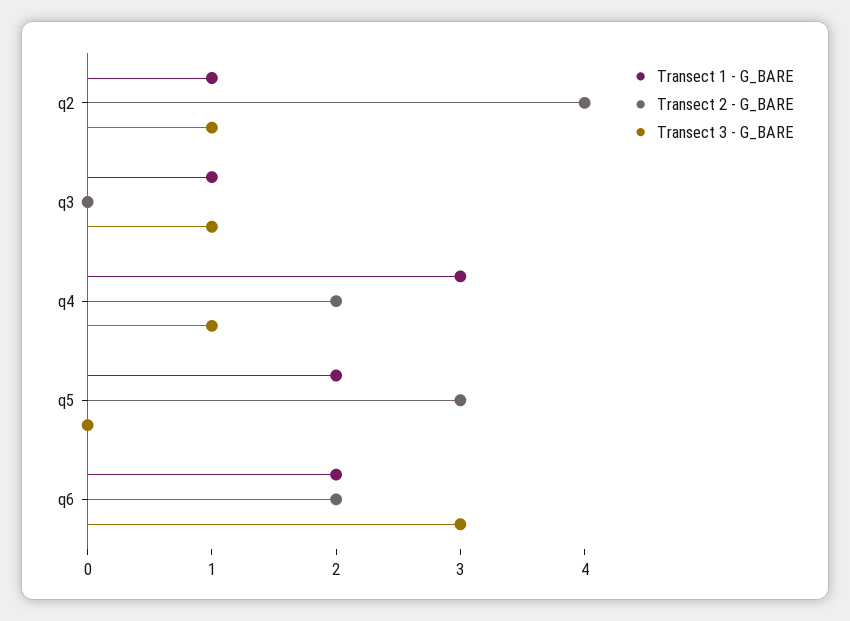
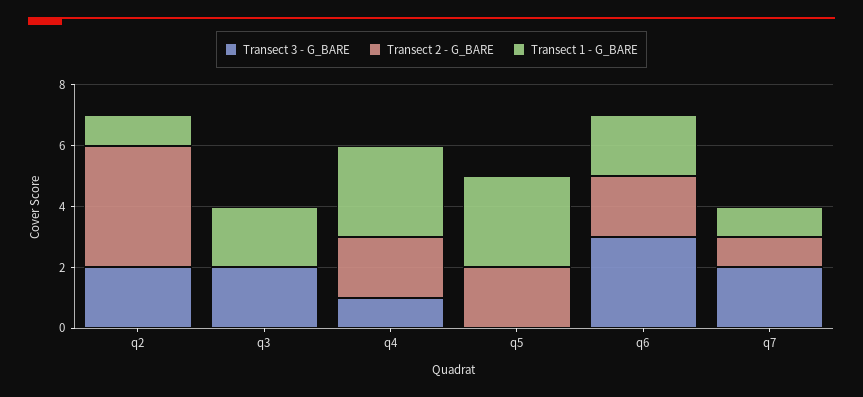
  {
    "Transect 1 - G_BARE": {
      "q2": 1,
-     "q3": 1,
+     "q3": 2,
      "q4": 3,
-     "q5": 2,
+     "q5": 3,
-     "q6": 2
+     "q6": 2,
+     "q7": 1
    },
    "Transect 2 - G_BARE": {
      "q2": 4,
      "q3": 0,
      "q4": 2,
-     "q5": 3,
+     "q5": 2,
-     "q6": 2
+     "q6": 2,
+     "q7": 1
    },
    "Transect 3 - G_BARE": {
-     "q2": 1,
+     "q2": 2,
-     "q3": 1,
+     "q3": 2,
      "q4": 1,
      "q5": 0,
-     "q6": 3
+     "q6": 3,
+     "q7": 2
    }
  }

